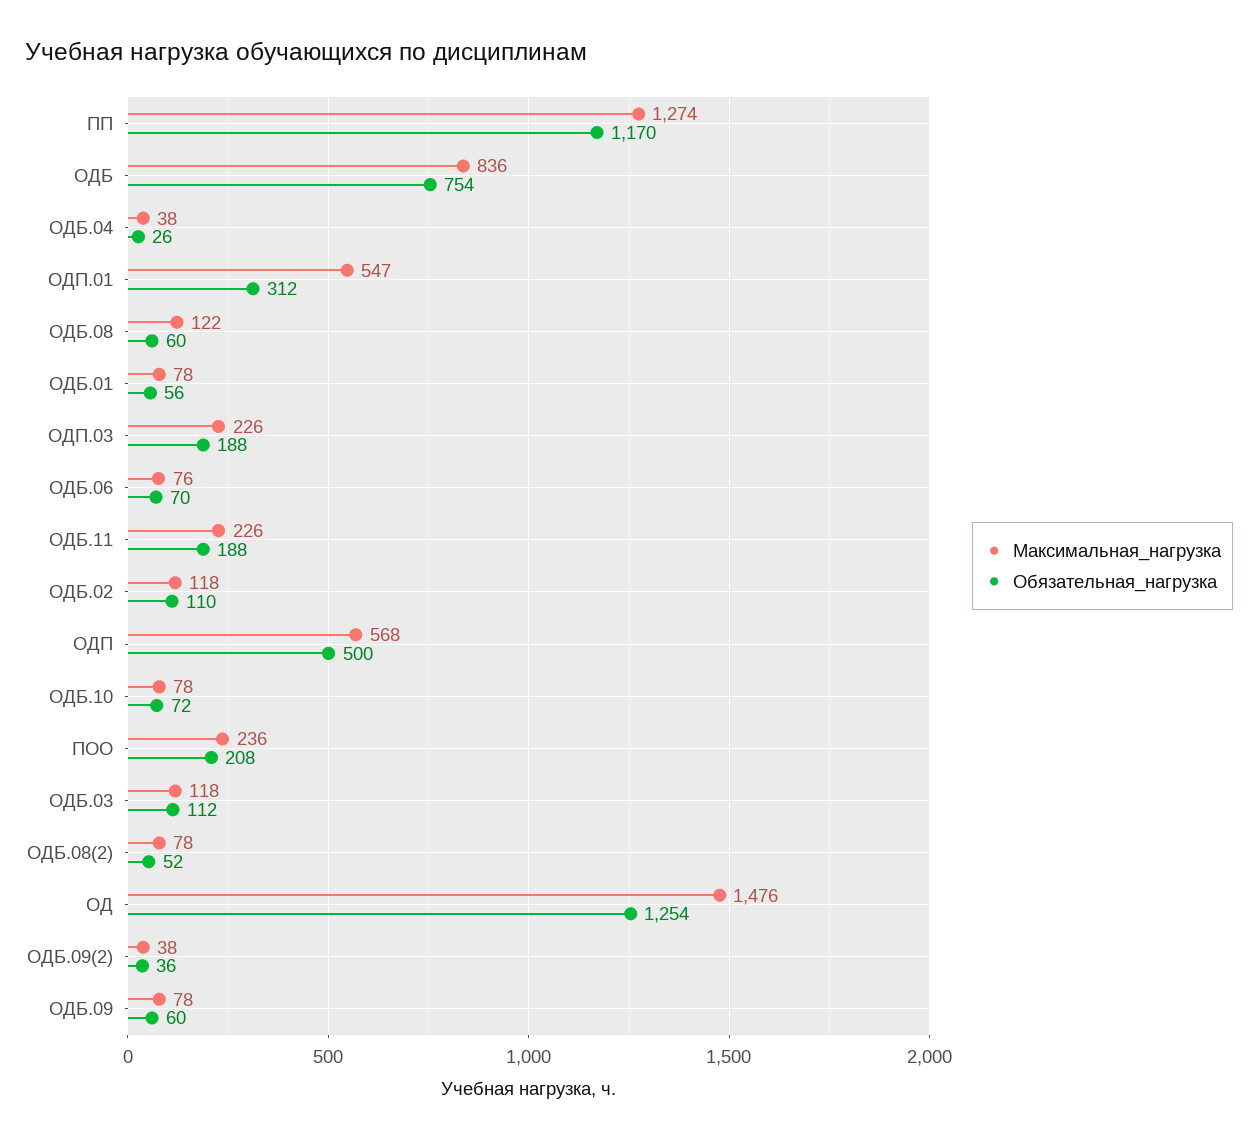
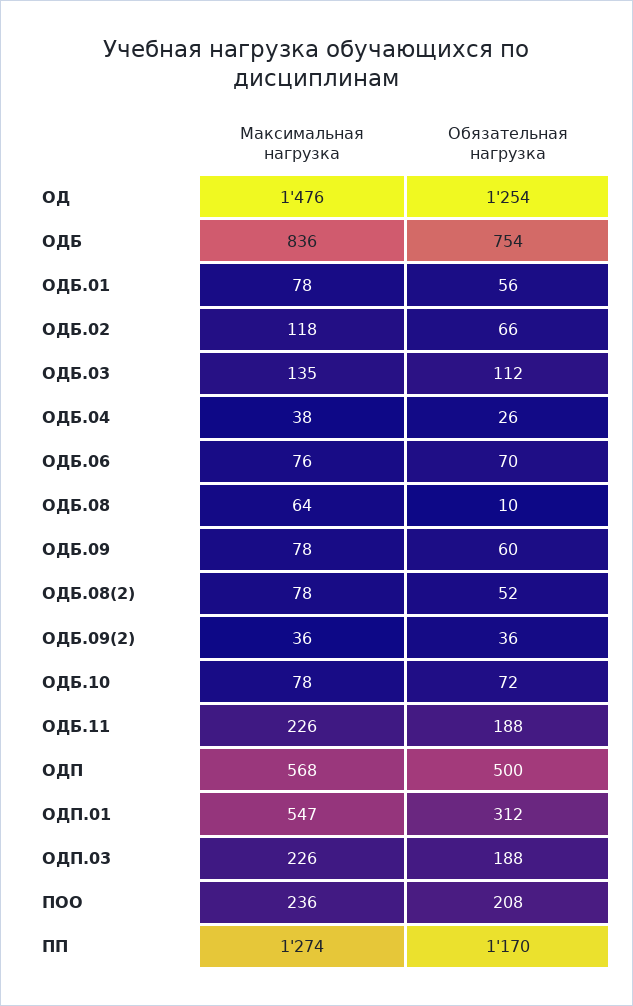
  {
    "Максимальная_нагрузка": {
      "ПП": 1274,
      "ОДБ": 836,
      "ОДБ.04": 38,
      "ОДП.01": 547,
-     "ОДБ.08": 122,
+     "ОДБ.08": 64,
      "ОДБ.01": 78,
      "ОДП.03": 226,
      "ОДБ.06": 76,
      "ОДБ.11": 226,
      "ОДБ.02": 118,
      "ОДП": 568,
      "ОДБ.10": 78,
      "ПОО": 236,
-     "ОДБ.03": 118,
+     "ОДБ.03": 135,
      "ОДБ.08(2)": 78,
      "ОД": 1476,
-     "ОДБ.09(2)": 38,
+     "ОДБ.09(2)": 36,
      "ОДБ.09": 78
    },
    "Обязательная_нагрузка": {
      "ПП": 1170,
      "ОДБ": 754,
      "ОДБ.04": 26,
      "ОДП.01": 312,
-     "ОДБ.08": 60,
+     "ОДБ.08": 10,
      "ОДБ.01": 56,
      "ОДП.03": 188,
      "ОДБ.06": 70,
      "ОДБ.11": 188,
-     "ОДБ.02": 110,
+     "ОДБ.02": 66,
      "ОДП": 500,
      "ОДБ.10": 72,
      "ПОО": 208,
      "ОДБ.03": 112,
      "ОДБ.08(2)": 52,
      "ОД": 1254,
      "ОДБ.09(2)": 36,
      "ОДБ.09": 60
    }
  }

